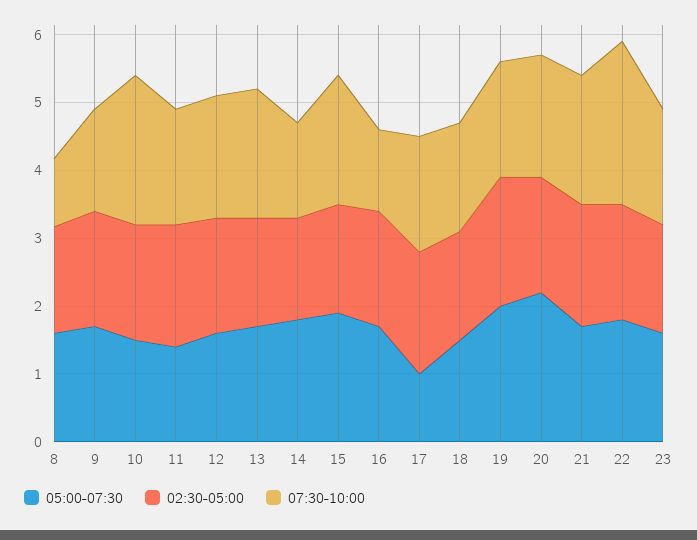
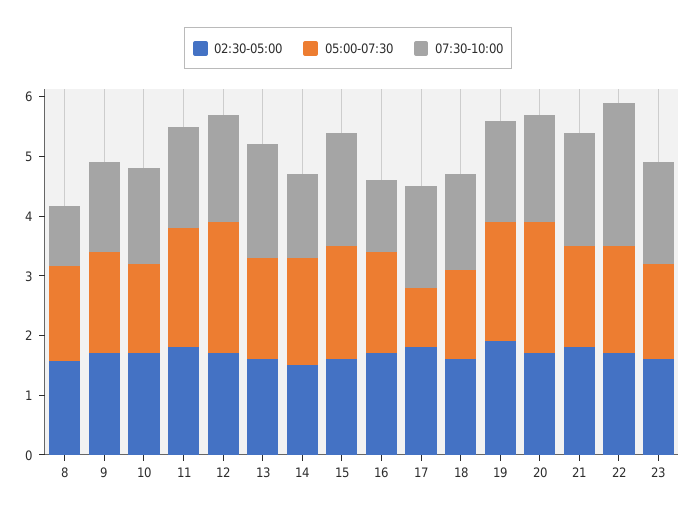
  {
    "05:00-07:30": {
      "8": 1.6,
      "9": 1.8,
      "10": 1.6,
-     "11": 1.4,
+     "11": 2,
-     "12": 1.6,
+     "12": 2.2,
      "13": 1.8,
      "14": 1.8,
      "15": 2,
      "16": 1.8,
      "17": 1,
      "18": 1.6,
      "19": 2,
      "20": 2.2,
      "21": 1.8,
      "22": 1.8,
      "23": 1.6
    },
    "02:30-05:00": {
      "8": 1.6,
      "9": 1.8,
      "10": 1.8,
      "11": 1.8,
      "12": 1.8,
      "13": 1.6,
      "14": 1.6,
      "15": 1.6,
      "16": 1.8,
      "17": 1.8,
      "18": 1.6,
      "19": 2,
      "20": 1.8,
      "21": 1.8,
      "22": 1.8,
      "23": 1.6
    },
    "07:30-10:00": {
      "8": 1,
      "9": 1.6,
-     "10": 2.2,
+     "10": 1.6,
      "11": 1.8,
      "12": 1.8,
      "13": 2,
      "14": 1.4,
      "15": 2,
      "16": 1.2,
      "17": 1.8,
      "18": 1.6,
      "19": 1.8,
      "20": 1.8,
      "21": 2,
      "22": 2.4,
      "23": 1.8
    }
  }

